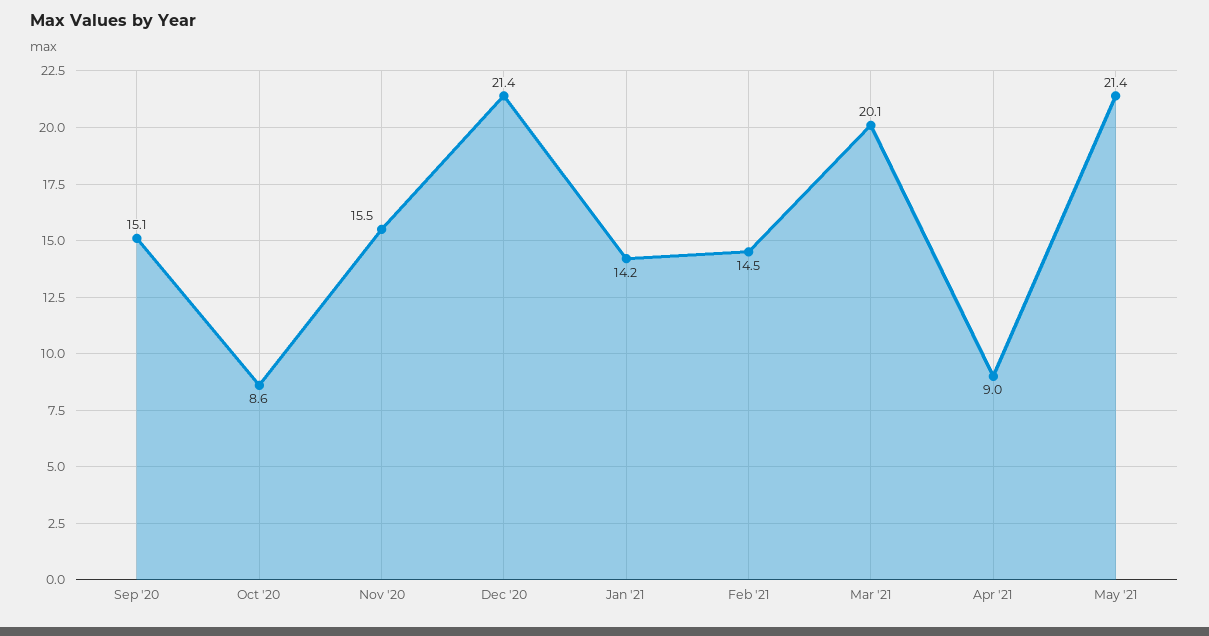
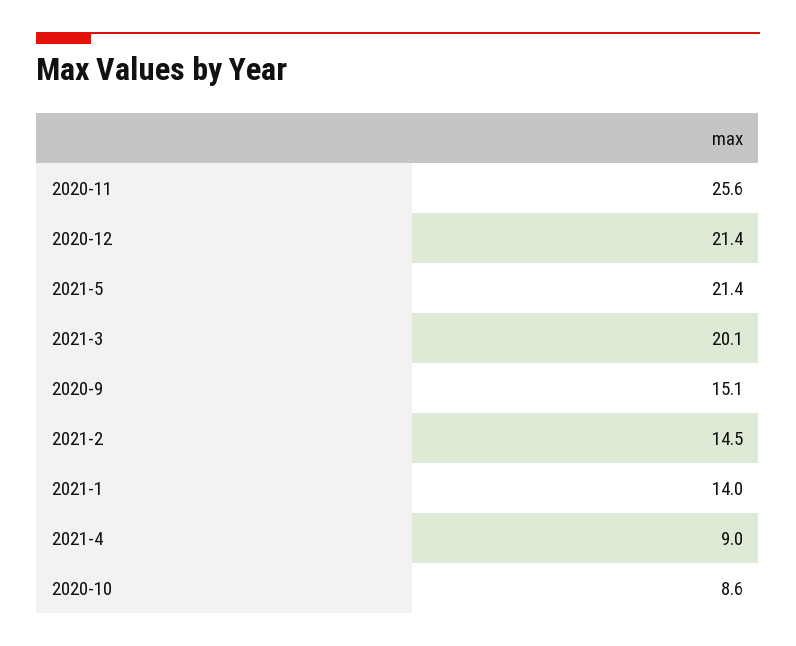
  {
    "Sep '20": 15.1,
    "Oct '20": 8.6,
-   "Nov '20": 15.5,
+   "Nov '20": 25.6,
    "Dec '20": 21.4,
-   "Jan '21": 14.2,
+   "Jan '21": 14,
    "Feb '21": 14.5,
    "Mar '21": 20.1,
    "Apr '21": 9,
    "May '21": 21.4
  }

